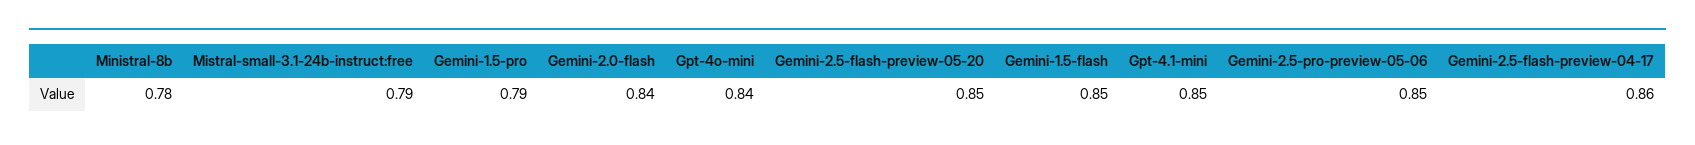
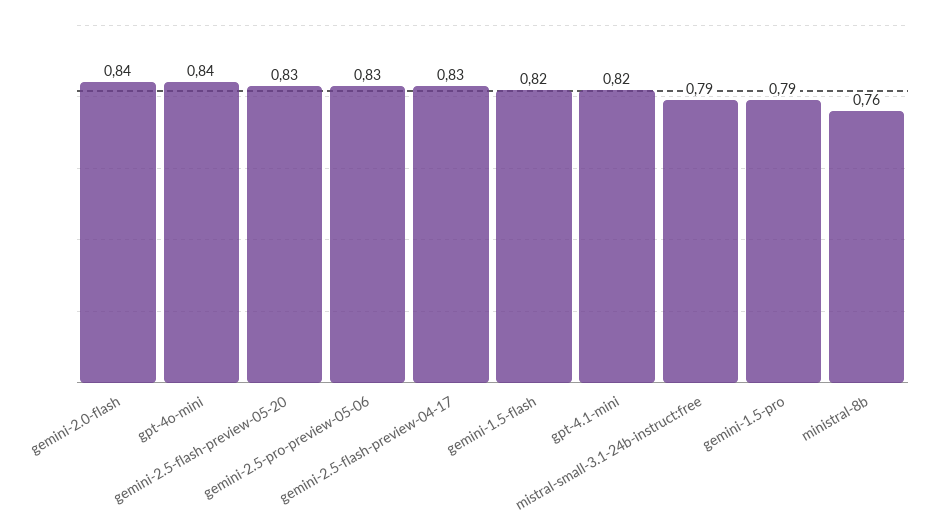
  {
-   "Ministral-8b": 0.78,
+   "Ministral-8b": 0.76,
    "Mistral-small-3.1-24b-instruct:free": 0.79,
    "Gemini-1.5-pro": 0.79,
    "Gemini-2.0-flash": 0.84,
    "Gpt-4o-mini": 0.84,
-   "Gemini-2.5-flash-preview-05-20": 0.85,
+   "Gemini-2.5-flash-preview-05-20": 0.83,
-   "Gemini-1.5-flash": 0.85,
+   "Gemini-1.5-flash": 0.82,
-   "Gpt-4.1-mini": 0.85,
+   "Gpt-4.1-mini": 0.82,
-   "Gemini-2.5-pro-preview-05-06": 0.85,
+   "Gemini-2.5-pro-preview-05-06": 0.83,
-   "Gemini-2.5-flash-preview-04-17": 0.86
+   "Gemini-2.5-flash-preview-04-17": 0.83
  }

